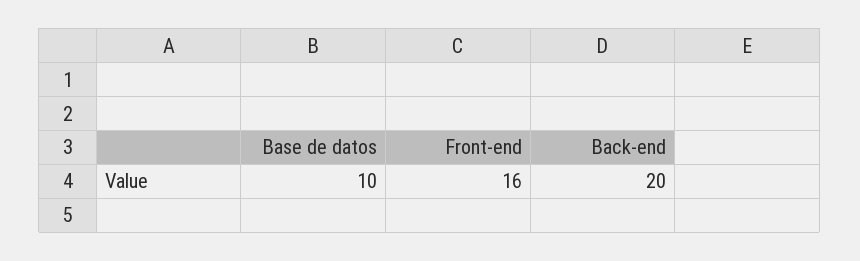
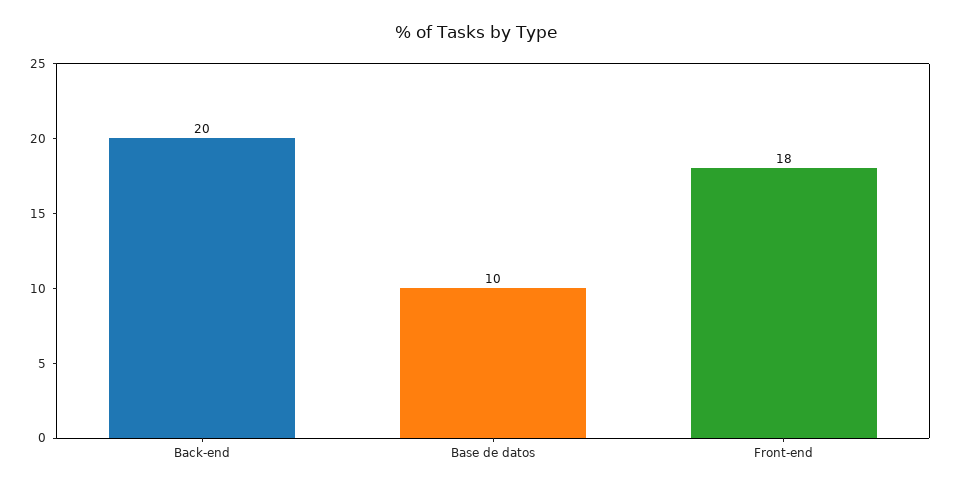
  {
    "Base de datos": 10,
-   "Front-end": 16,
+   "Front-end": 18,
    "Back-end": 20
  }

